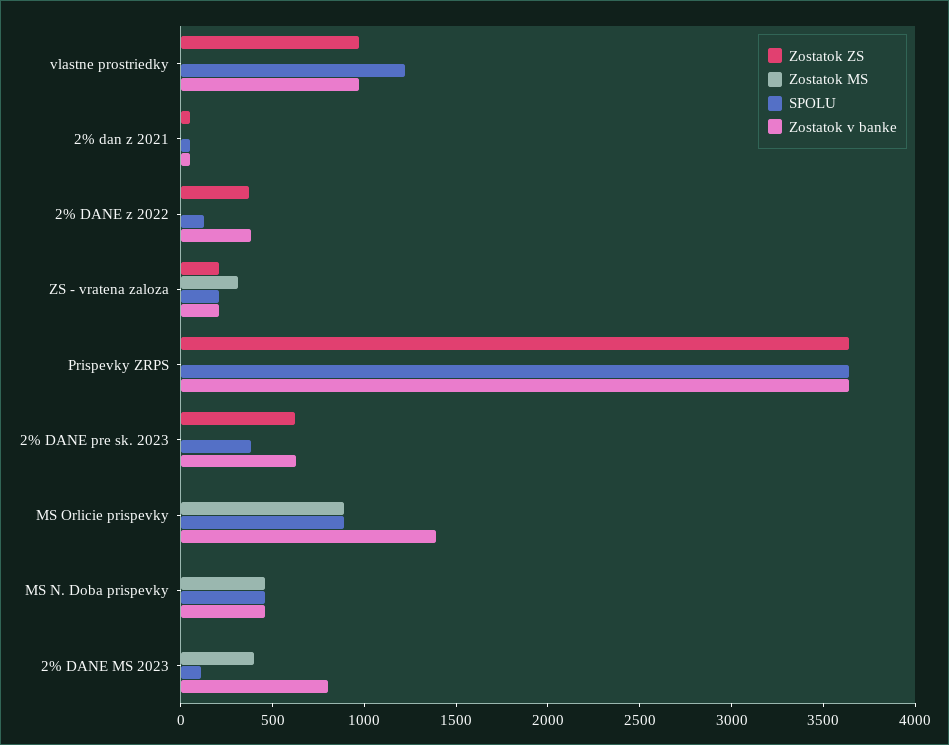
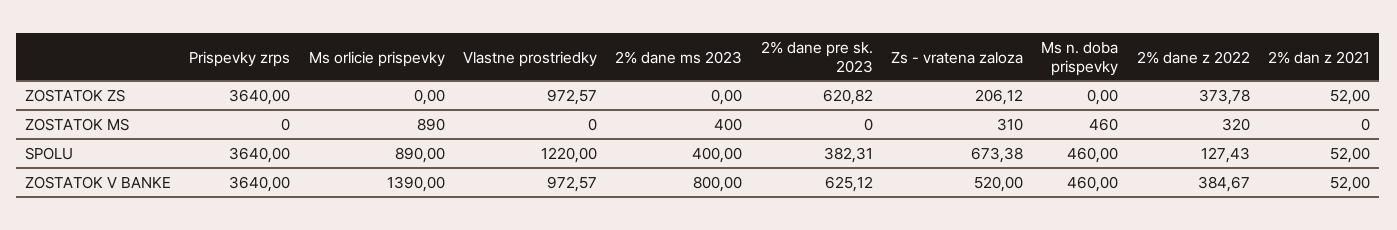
  {
    "Zostatok ZS": {
      "vlastne prostriedky": 972.57,
      "2% dan z 2021": 52,
      "2% DANE z 2022": 373.78,
      "ZS - vratena zaloza": 206.12,
      "Prispevky ZRPS": 3640,
      "2% DANE pre sk. 2023": 620.82,
      "MS Orlicie prispevky": 0,
      "MS N. Doba prispevky": 0,
      "2% DANE MS 2023": 0
    },
    "Zostatok MS": {
      "vlastne prostriedky": 0,
      "2% dan z 2021": 0,
-     "2% DANE z 2022": 0,
+     "2% DANE z 2022": 320,
      "ZS - vratena zaloza": 310,
      "Prispevky ZRPS": 0,
      "2% DANE pre sk. 2023": 0,
      "MS Orlicie prispevky": 890,
      "MS N. Doba prispevky": 460,
      "2% DANE MS 2023": 400
    },
    "SPOLU": {
      "vlastne prostriedky": 1220,
      "2% dan z 2021": 52,
      "2% DANE z 2022": 127.43,
-     "ZS - vratena zaloza": 200,
+     "ZS - vratena zaloza": 673.38,
      "Prispevky ZRPS": 3640,
      "2% DANE pre sk. 2023": 382.31,
      "MS Orlicie prispevky": 890,
      "MS N. Doba prispevky": 460,
-     "2% DANE MS 2023": 100
+     "2% DANE MS 2023": 400
    },
    "Zostatok v banke": {
      "vlastne prostriedky": 972.57,
      "2% dan z 2021": 52,
      "2% DANE z 2022": 384.67,
-     "ZS - vratena zaloza": 200,
+     "ZS - vratena zaloza": 520,
      "Prispevky ZRPS": 3640,
      "2% DANE pre sk. 2023": 625.12,
      "MS Orlicie prispevky": 1390,
      "MS N. Doba prispevky": 460,
      "2% DANE MS 2023": 800
    }
  }

